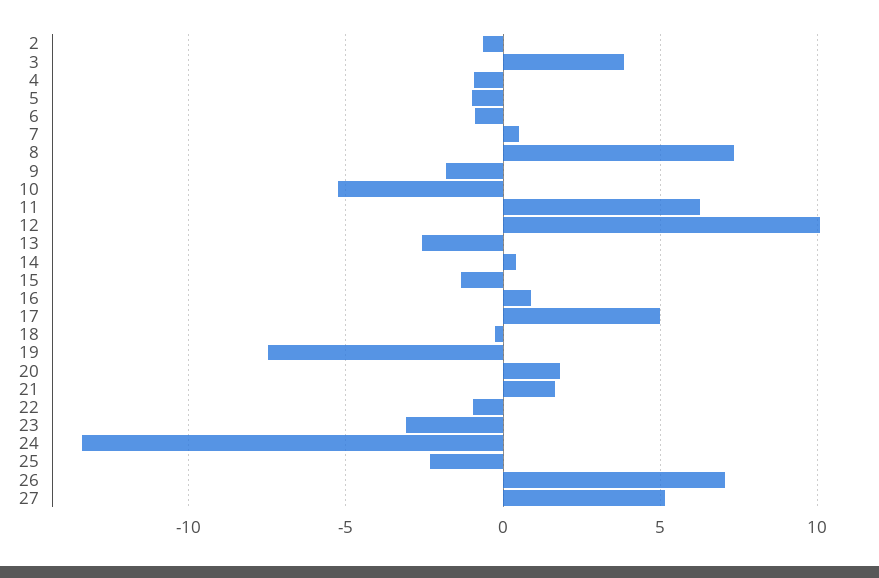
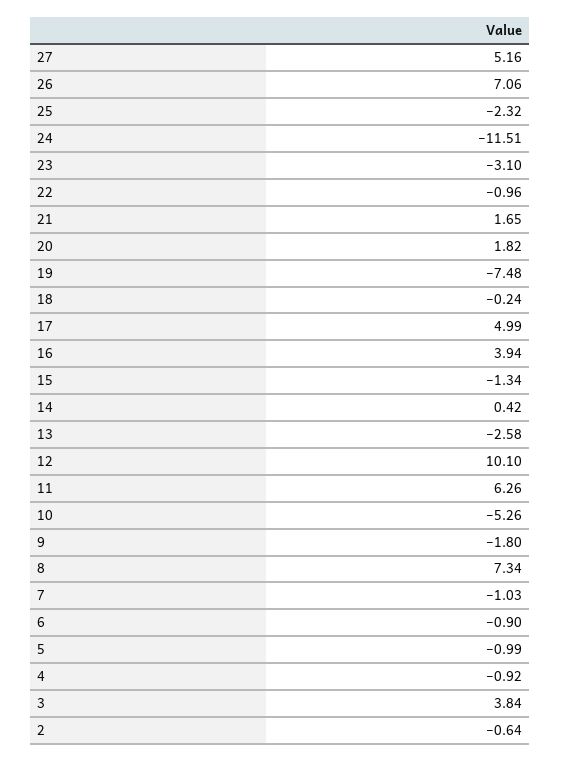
  {
    "2": -0.64,
    "3": 3.84,
    "4": -0.92,
    "5": -0.99,
    "6": -0.9,
-   "7": 0.5,
+   "7": -1.03,
    "8": 7.34,
    "9": -1.8,
    "10": -5.26,
    "11": 6.26,
    "12": 10.1,
    "13": -2.58,
    "14": 0.42,
    "15": -1.34,
-   "16": 1,
+   "16": 3.94,
    "17": 4.99,
    "18": -0.24,
    "19": -7.48,
    "20": 1.82,
    "21": 1.65,
    "22": -0.96,
    "23": -3.1,
-   "24": -13.5,
+   "24": -11.51,
    "25": -2.32,
    "26": 7.06,
    "27": 5.16
  }

